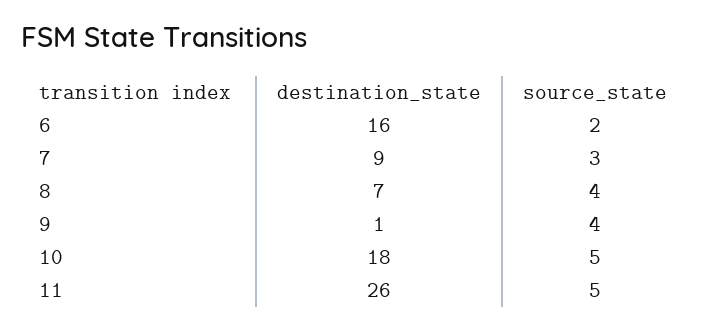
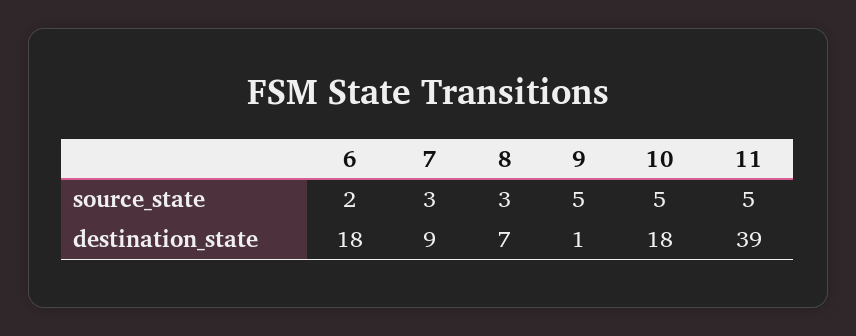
  {
    "destination_state": {
-     "6": 16,
+     "6": 18,
      "7": 9,
      "8": 7,
      "9": 1,
      "10": 18,
-     "11": 26
+     "11": 39
    },
    "source_state": {
      "6": 2,
      "7": 3,
-     "8": 4,
+     "8": 3,
-     "9": 4,
+     "9": 5,
      "10": 5,
      "11": 5
    }
  }

